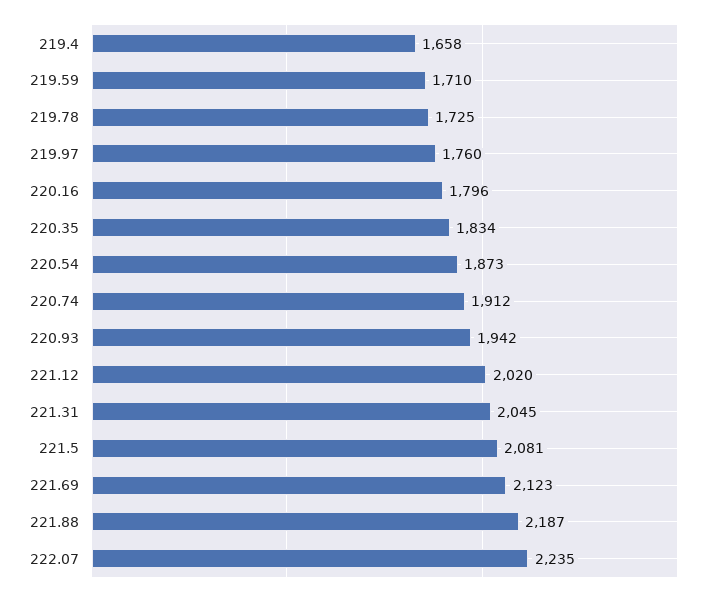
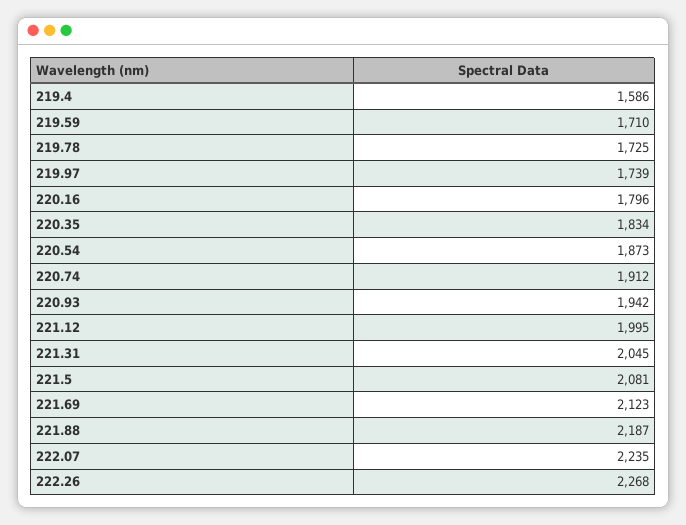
  {
-   "219.4": 1658,
+   "219.4": 1586,
    "219.59": 1710,
    "219.78": 1725,
-   "219.97": 1760,
+   "219.97": 1739,
    "220.16": 1796,
    "220.35": 1834,
    "220.54": 1873,
    "220.74": 1912,
    "220.93": 1942,
-   "221.12": 2020,
+   "221.12": 1995,
    "221.31": 2045,
    "221.5": 2081,
    "221.69": 2123,
    "221.88": 2187,
-   "222.07": 2235
+   "222.07": 2235,
+   "222.26": 2268
  }

